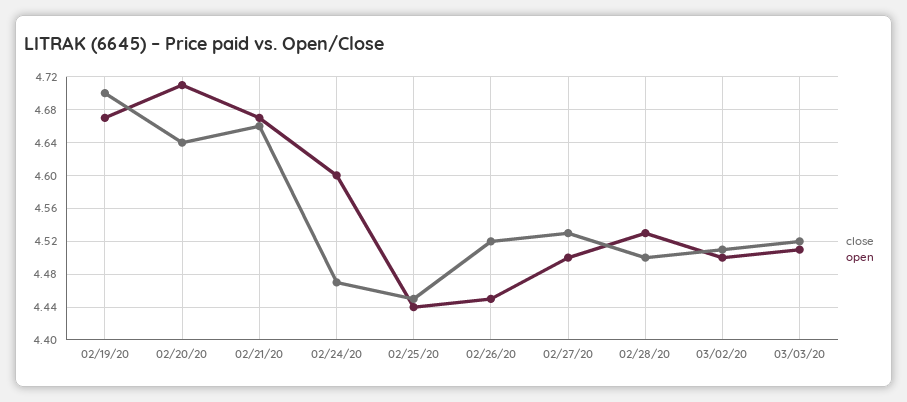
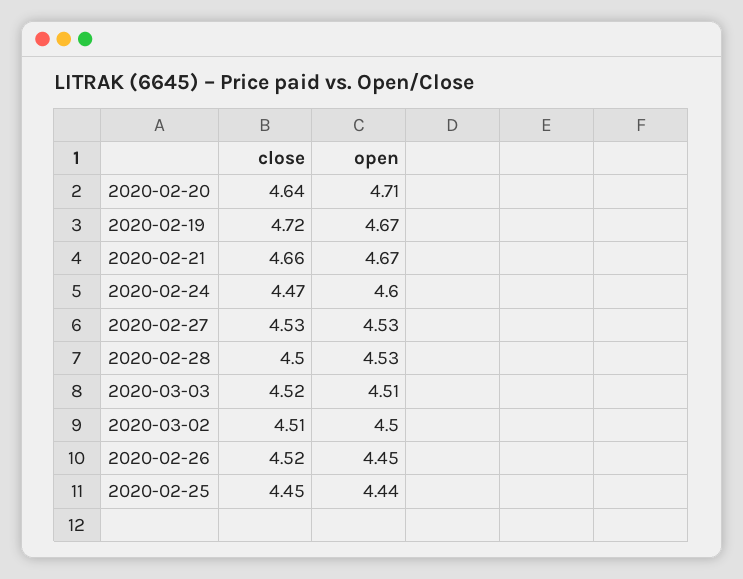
  {
    "close": {
-     "02/19/20": 4.7,
+     "02/19/20": 4.72,
      "02/20/20": 4.64,
      "02/21/20": 4.66,
      "02/24/20": 4.47,
      "02/25/20": 4.45,
      "02/26/20": 4.52,
      "02/27/20": 4.53,
      "02/28/20": 4.5,
      "03/02/20": 4.51,
      "03/03/20": 4.52
    },
    "open": {
      "02/19/20": 4.67,
      "02/20/20": 4.71,
      "02/21/20": 4.67,
      "02/24/20": 4.6,
      "02/25/20": 4.44,
      "02/26/20": 4.45,
-     "02/27/20": 4.5,
+     "02/27/20": 4.53,
      "02/28/20": 4.53,
      "03/02/20": 4.5,
      "03/03/20": 4.51
    }
  }

